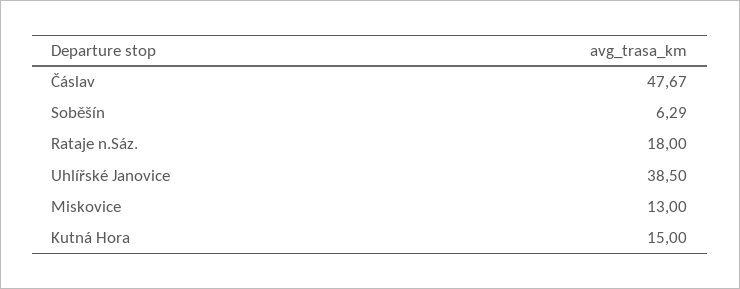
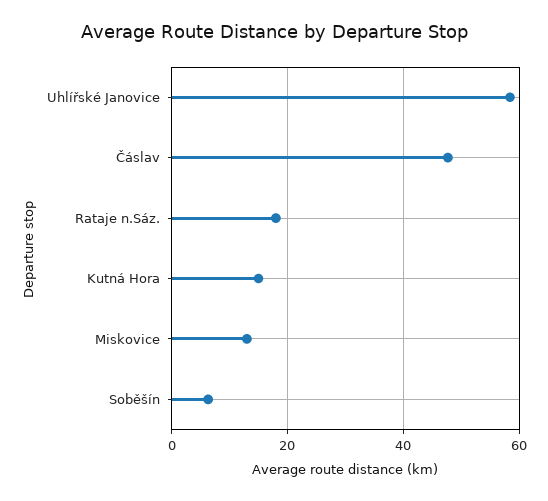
  {
    "Čáslav": 47.67,
    "Soběšín": 6.29,
    "Rataje n.Sáz.": 18,
-   "Uhlířské Janovice": 38.5,
+   "Uhlířské Janovice": 58,
    "Miskovice": 13,
    "Kutná Hora": 15
  }

